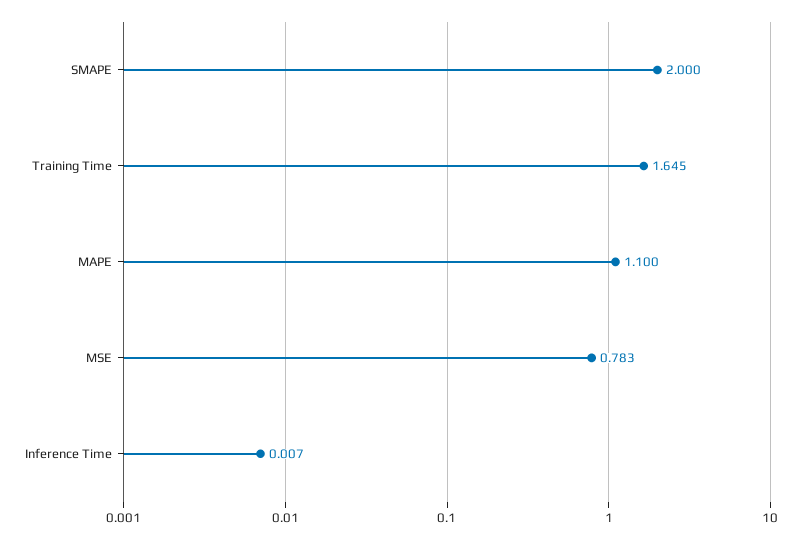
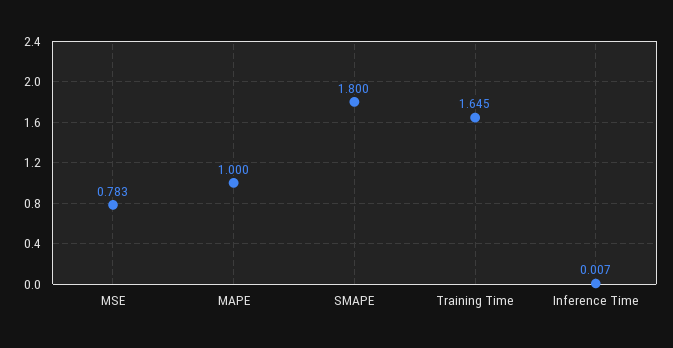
  {
-   "SMAPE": 2,
+   "SMAPE": 1.8,
    "Training Time": 1.645,
-   "MAPE": 1.1,
+   "MAPE": 1,
    "MSE": 0.783,
    "Inference Time": 0.007
  }

